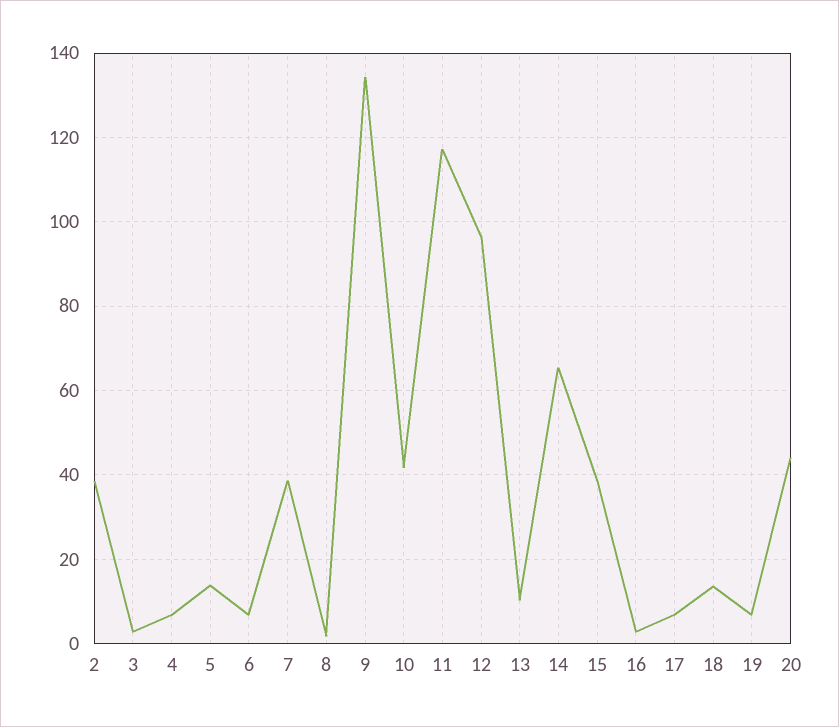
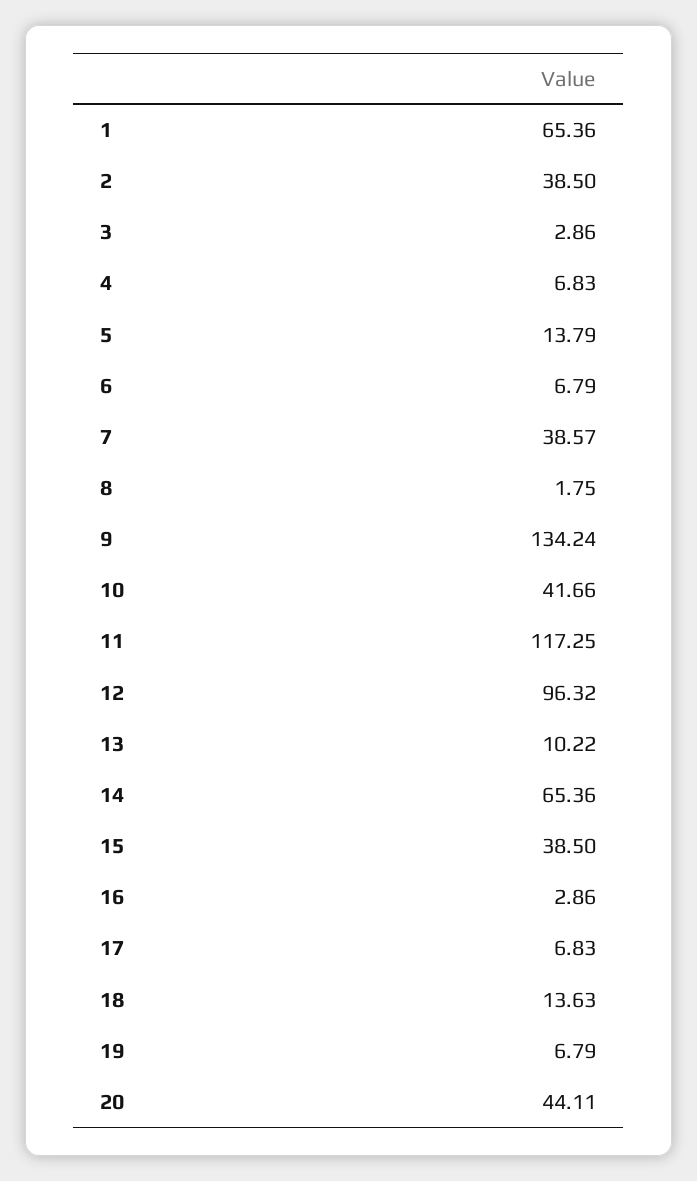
  {
    "2": 38.5,
    "3": 2.86,
    "4": 6.83,
    "5": 13.79,
    "6": 6.79,
    "7": 38.57,
    "8": 1.75,
    "9": 134.24,
    "10": 41.66,
    "11": 117.25,
    "12": 96.32,
    "13": 10.22,
    "14": 65.36,
    "15": 38.5,
    "16": 2.86,
    "17": 6.83,
    "18": 13.63,
    "19": 6.79,
-   "20": 44.11
+   "20": 44.11,
+   "1": 65.36
  }

